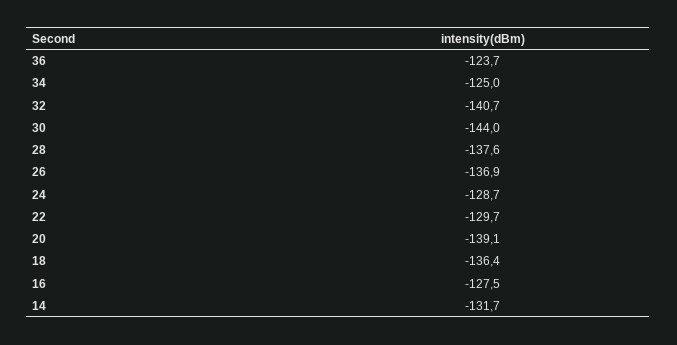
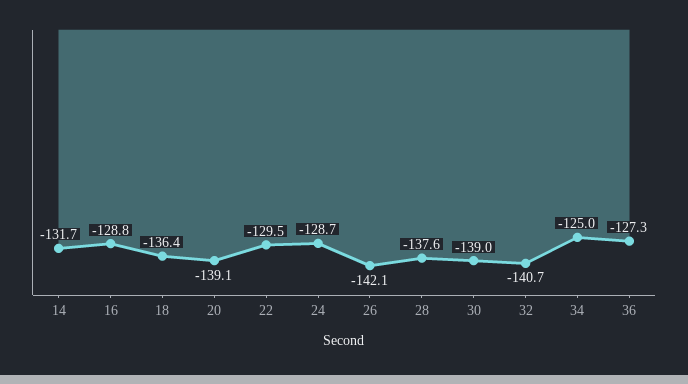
  {
-   "36": -123.7,
+   "36": -127.3,
    "34": -125,
    "32": -140.7,
-   "30": -144,
+   "30": -139,
    "28": -137.6,
-   "26": -136.9,
+   "26": -142.1,
    "24": -128.7,
-   "22": -129.7,
+   "22": -129.5,
    "20": -139.1,
    "18": -136.4,
-   "16": -127.5,
+   "16": -128.8,
    "14": -131.7
  }

